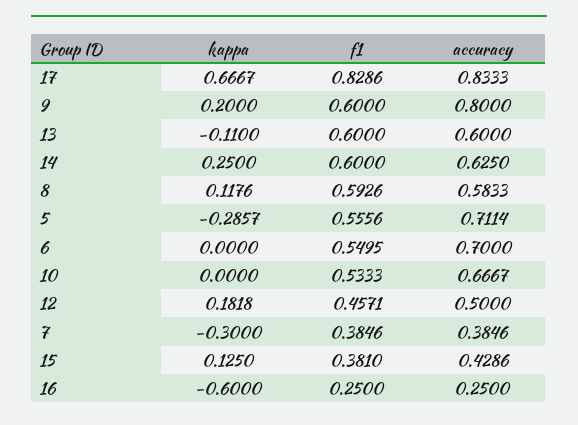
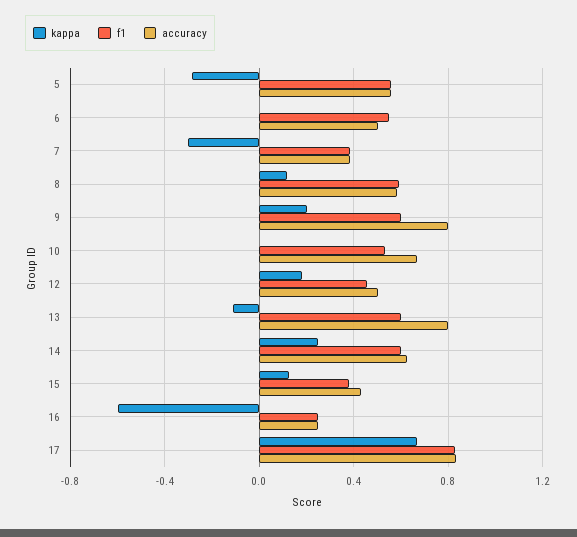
  {
    "kappa": {
      "17": 0.6667,
      "9": 0.2,
      "13": -0.11,
      "14": 0.25,
      "8": 0.1176,
      "5": -0.2857,
      "6": 0,
      "10": 0,
      "12": 0.1818,
      "7": -0.3,
      "15": 0.125,
      "16": -0.6
    },
    "f1": {
      "17": 0.8286,
      "9": 0.6,
      "13": 0.6,
      "14": 0.6,
      "8": 0.5926,
      "5": 0.5556,
      "6": 0.5495,
      "10": 0.5333,
      "12": 0.4571,
      "7": 0.3846,
      "15": 0.381,
      "16": 0.25
    },
    "accuracy": {
      "17": 0.8333,
      "9": 0.8,
-     "13": 0.6,
+     "13": 0.8,
      "14": 0.625,
      "8": 0.5833,
-     "5": 0.7114,
+     "5": 0.55,
-     "6": 0.7,
+     "6": 0.5,
      "10": 0.6667,
      "12": 0.5,
      "7": 0.3846,
      "15": 0.4286,
      "16": 0.25
    }
  }

